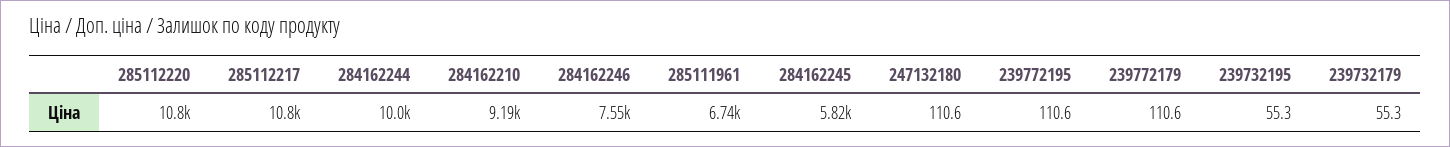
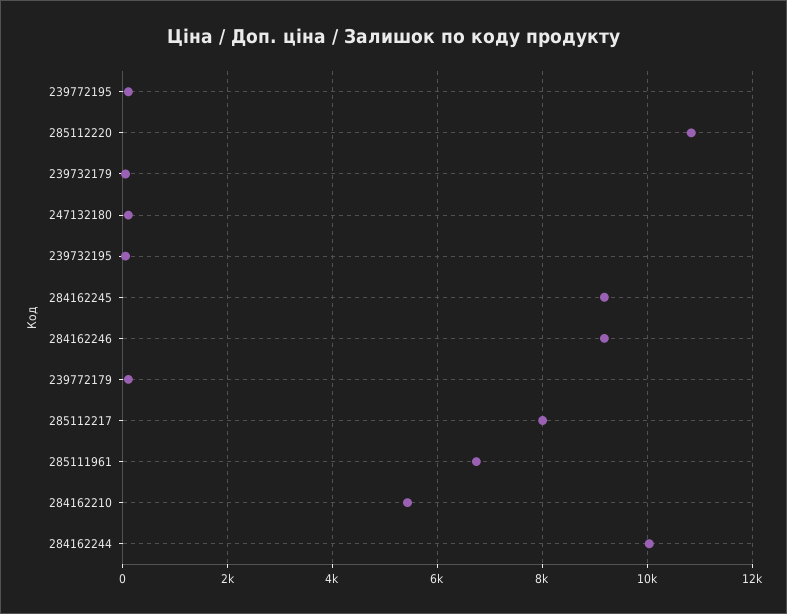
  {
    "285112220": 10800,
-   "285112217": 10800,
+   "285112217": 8000,
    "284162244": 10000,
-   "284162210": 9190,
+   "284162210": 5400,
-   "284162246": 7550,
+   "284162246": 9200,
    "285111961": 6740,
-   "284162245": 5820,
+   "284162245": 9200,
    "247132180": 110.6,
    "239772195": 110.6,
    "239772179": 110.6,
    "239732195": 55.3,
    "239732179": 55.3
  }

